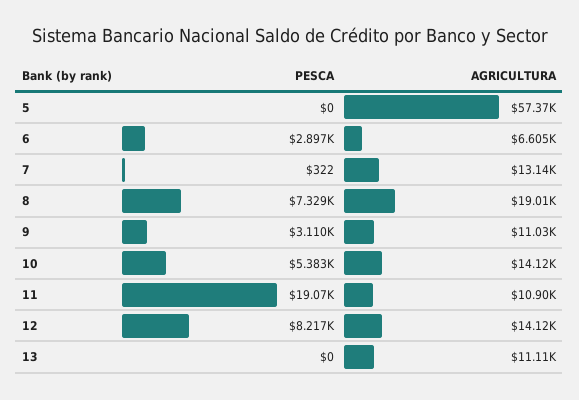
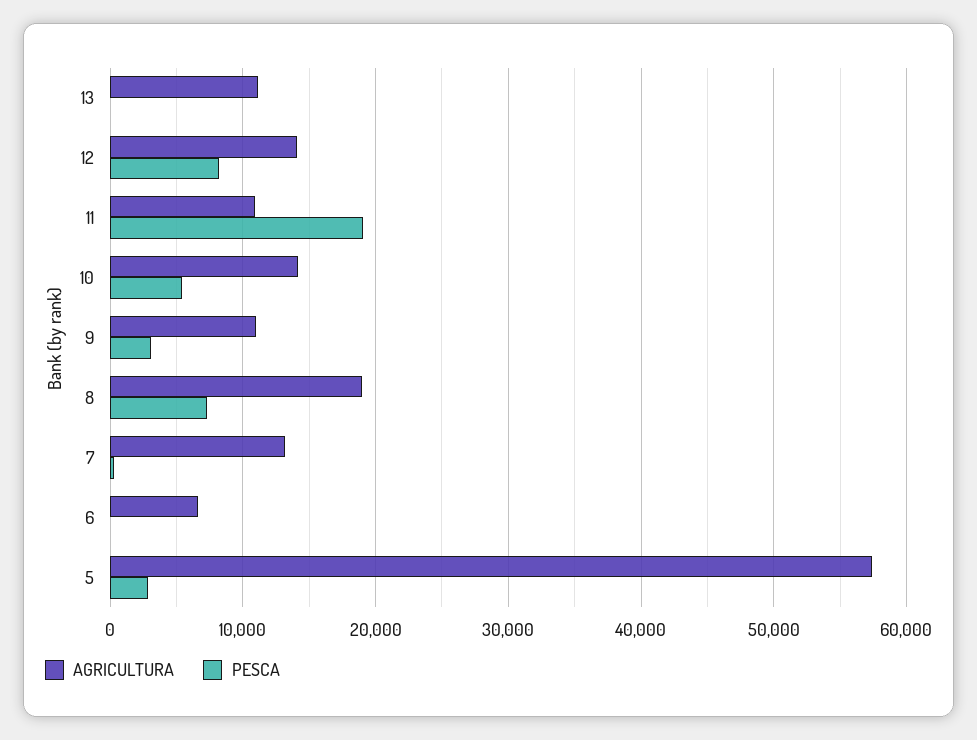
  {
    "PESCA": {
-     "5": 0,
+     "5": 3000,
-     "6": 2897,
+     "6": 0,
      "7": 322,
      "8": 7329,
      "9": 3110,
      "10": 5383,
      "11": 19070,
      "12": 8217,
      "13": 0
    },
    "AGRICULTURA": {
      "5": 57370,
      "6": 6605,
      "7": 13140,
      "8": 19010,
      "9": 11030,
      "10": 14120,
      "11": 10900,
      "12": 14120,
      "13": 11110
    }
  }

